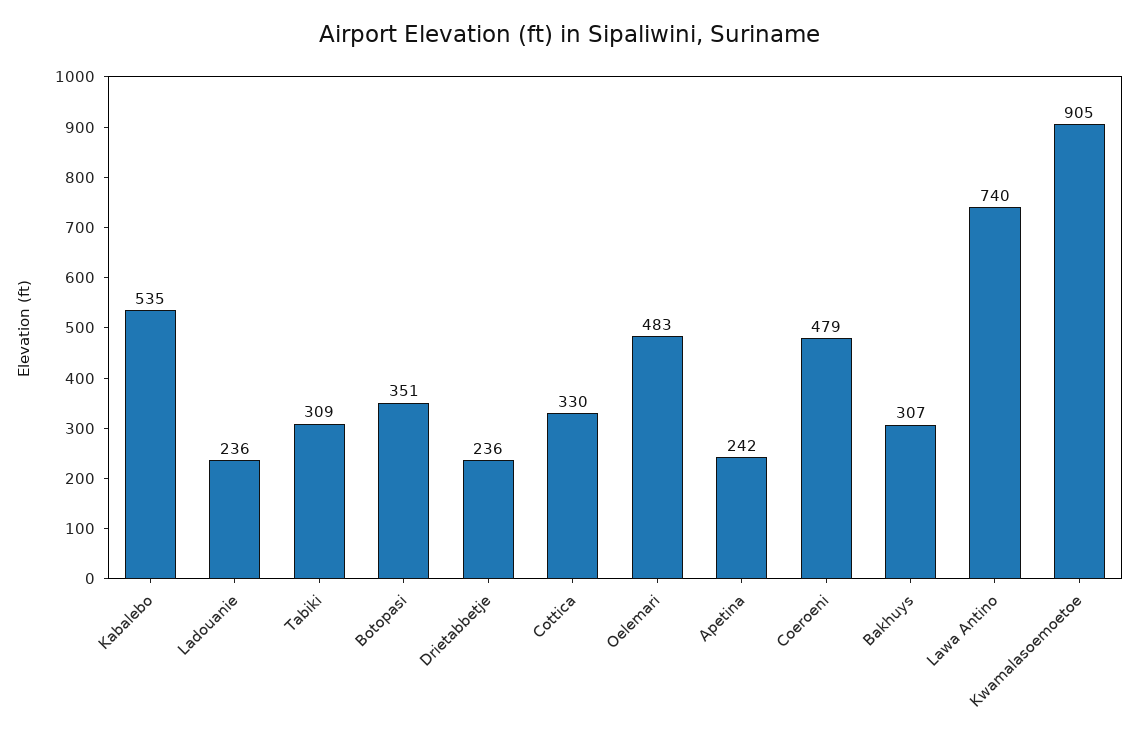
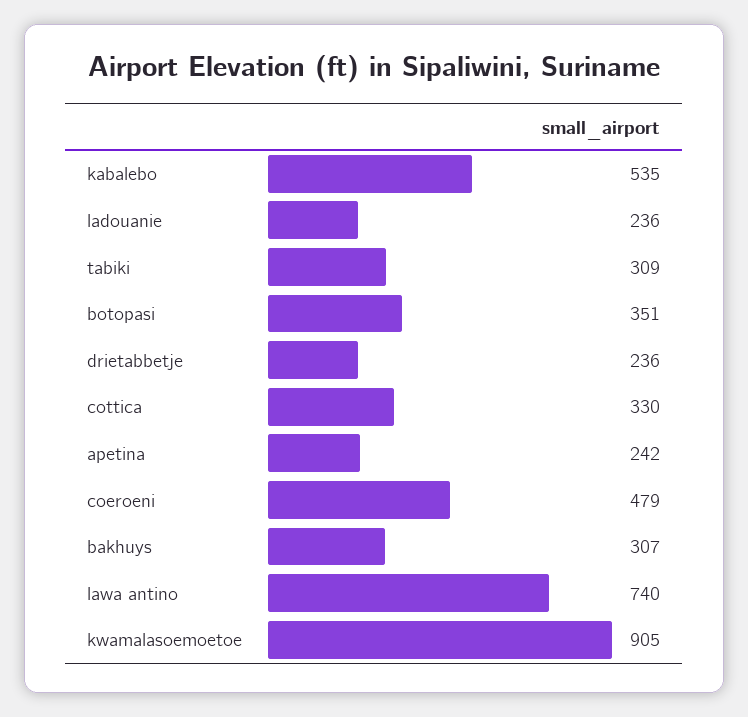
  {
    "Kabalebo": 535,
    "Ladouanie": 236,
    "Tabiki": 309,
    "Botopasi": 351,
    "Drietabbetje": 236,
    "Cottica": 330,
-   "Oelemari": 483,
    "Apetina": 242,
    "Coeroeni": 479,
    "Bakhuys": 307,
    "Lawa Antino": 740,
    "Kwamalasoemoetoe": 905
  }

